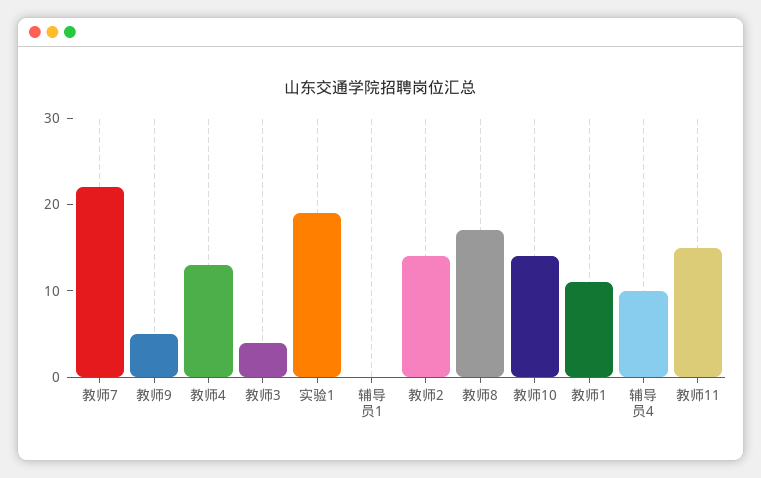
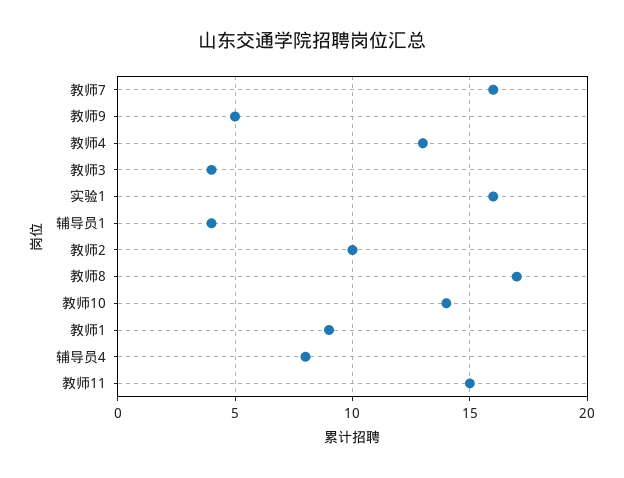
  {
-   "教师7": 22,
+   "教师7": 16,
    "教师9": 5,
    "教师4": 13,
    "教师3": 4,
-   "实验1": 19,
+   "实验1": 16,
-   "辅导员1": 0,
+   "辅导员1": 4,
-   "教师2": 14,
+   "教师2": 10,
    "教师8": 17,
    "教师10": 14,
-   "教师1": 11,
+   "教师1": 9,
-   "辅导员4": 10,
+   "辅导员4": 8,
    "教师11": 15
  }

